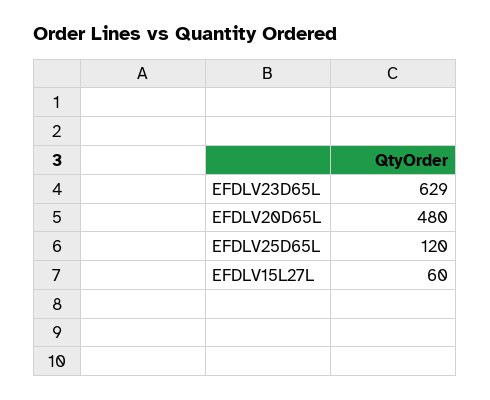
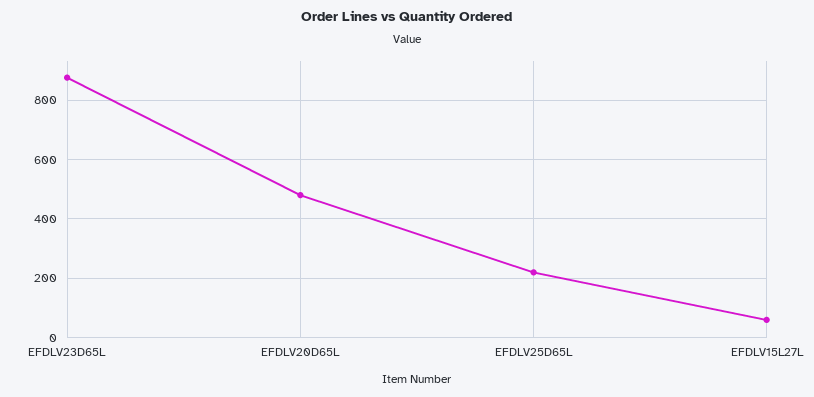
  {
-   "EFDLV23D65L": 629,
+   "EFDLV23D65L": 875,
    "EFDLV20D65L": 480,
-   "EFDLV25D65L": 120,
+   "EFDLV25D65L": 225,
    "EFDLV15L27L": 60
  }

